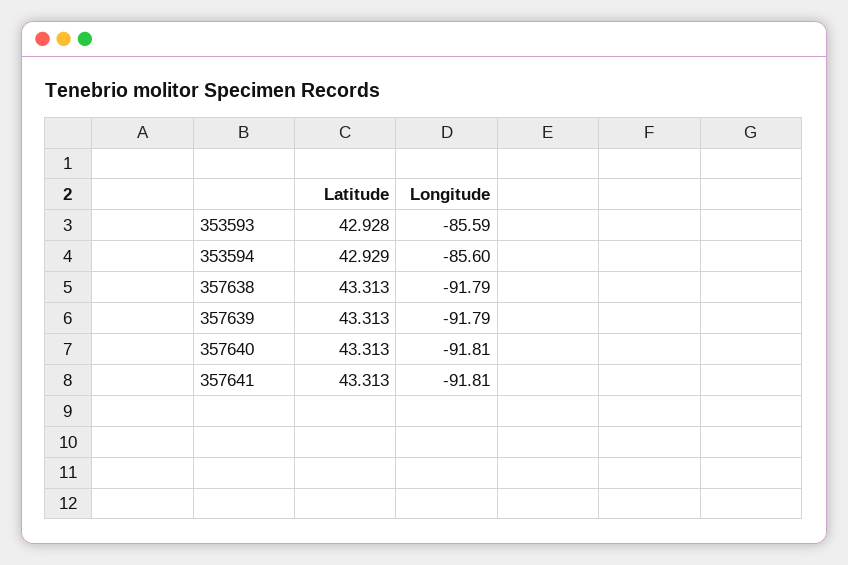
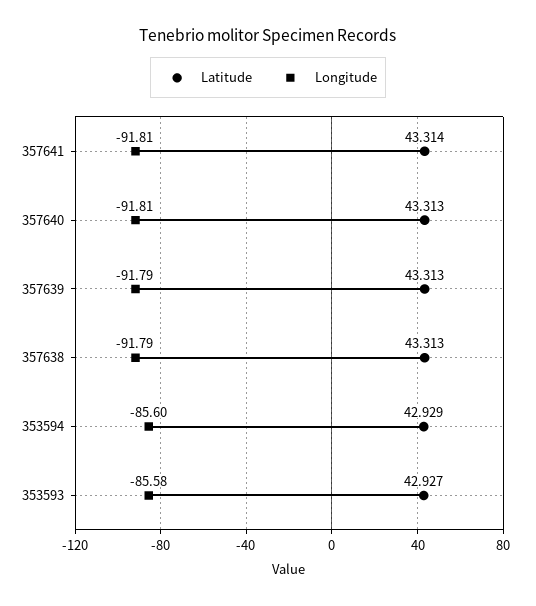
  {
    "Latitude": {
-     "353593": 42.928,
+     "353593": 42.927,
      "353594": 42.929,
      "357638": 43.313,
      "357639": 43.313,
      "357640": 43.313,
-     "357641": 43.313
+     "357641": 43.314
    },
    "Longitude": {
-     "353593": -85.59,
+     "353593": -85.58,
      "353594": -85.6,
      "357638": -91.79,
      "357639": -91.79,
      "357640": -91.81,
      "357641": -91.81
    }
  }

